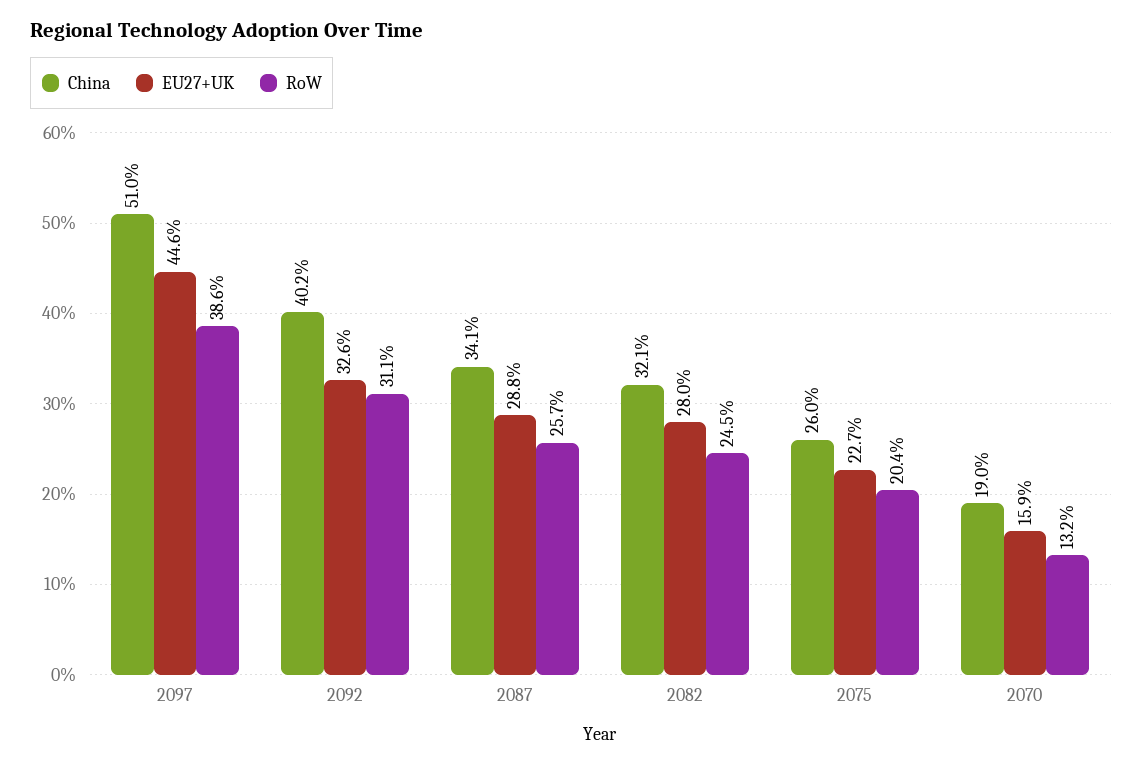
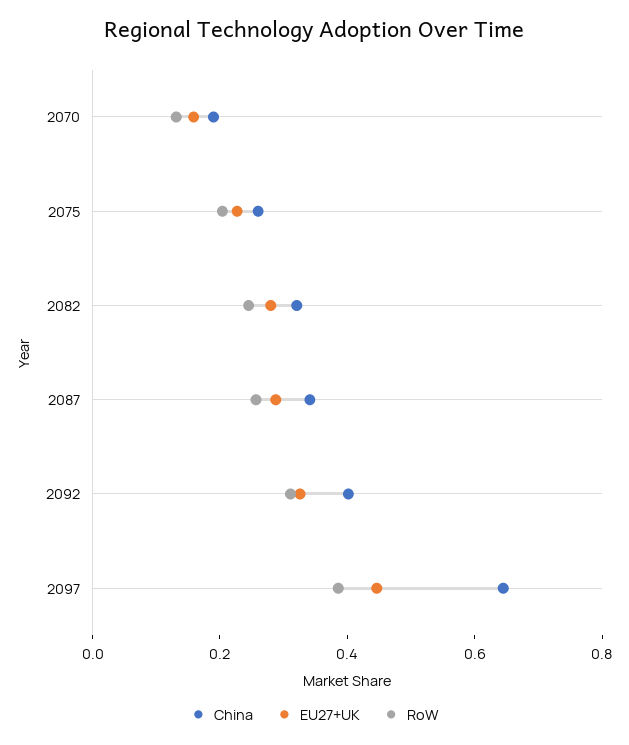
  {
    "China": {
-     "2097": 0.51,
+     "2097": 0.65,
      "2092": 0.402,
      "2087": 0.341,
      "2082": 0.321,
      "2075": 0.26,
      "2070": 0.19
    },
    "EU27+UK": {
      "2097": 0.446,
      "2092": 0.326,
      "2087": 0.288,
      "2082": 0.28,
      "2075": 0.227,
      "2070": 0.159
    },
    "RoW": {
      "2097": 0.386,
      "2092": 0.311,
      "2087": 0.257,
      "2082": 0.245,
      "2075": 0.204,
      "2070": 0.132
    }
  }

